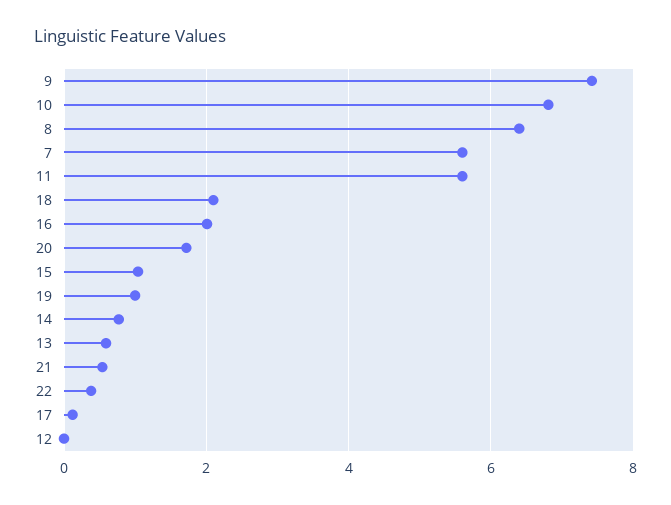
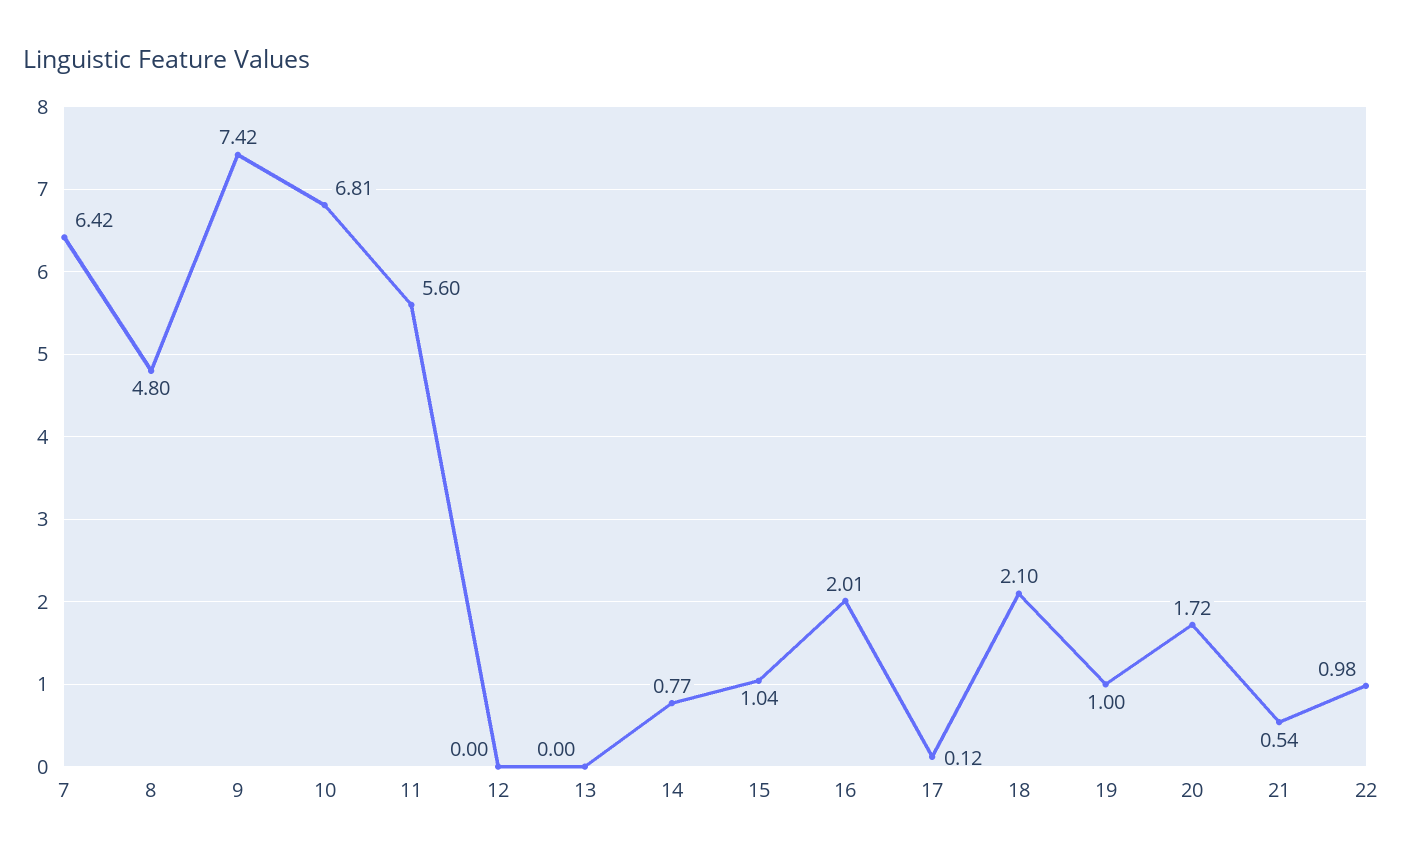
  {
    "9": 7.42,
    "10": 6.81,
-   "8": 6.4,
+   "8": 4.8,
-   "7": 5.6,
+   "7": 6.42,
    "11": 5.6,
    "18": 2.1,
    "16": 2.01,
    "20": 1.72,
    "15": 1.04,
    "19": 1,
    "14": 0.77,
-   "13": 0.6,
+   "13": 0,
    "21": 0.54,
-   "22": 0.4,
+   "22": 0.98,
    "17": 0.12,
    "12": 0
  }

